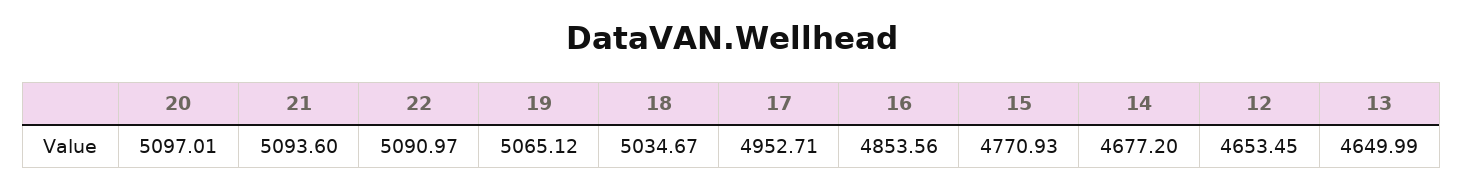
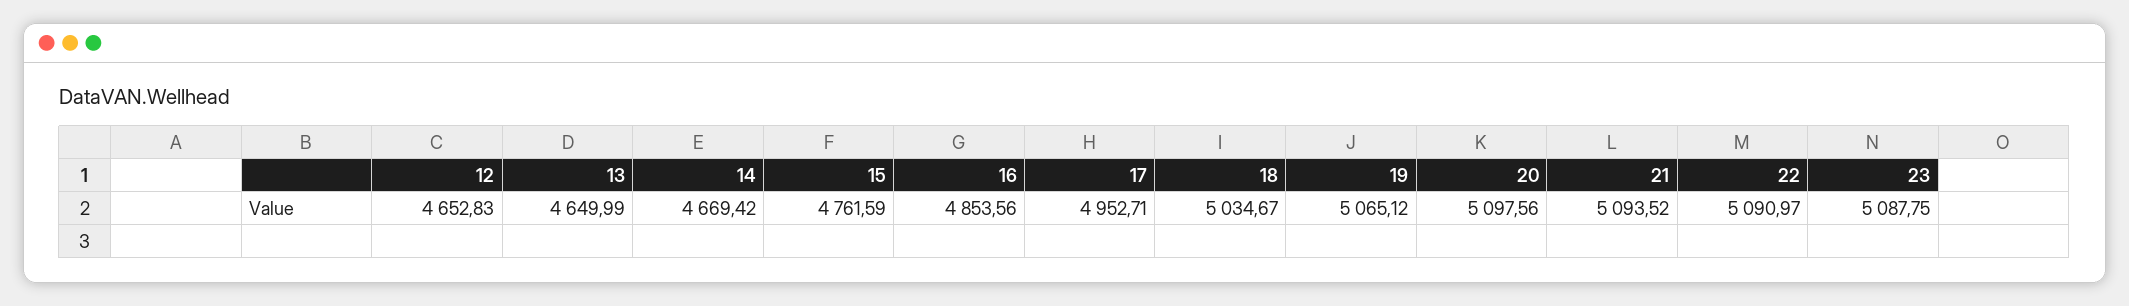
  {
-   "20": 5097.01,
+   "20": 5097.56,
-   "21": 5093.6,
+   "21": 5093.52,
    "22": 5090.97,
    "19": 5065.12,
    "18": 5034.67,
    "17": 4952.71,
    "16": 4853.56,
-   "15": 4770.93,
+   "15": 4761.59,
-   "14": 4677.2,
+   "14": 4669.42,
-   "12": 4653.45,
+   "12": 4652.83,
-   "13": 4649.99
+   "13": 4649.99,
+   "23": 5087.75
  }

